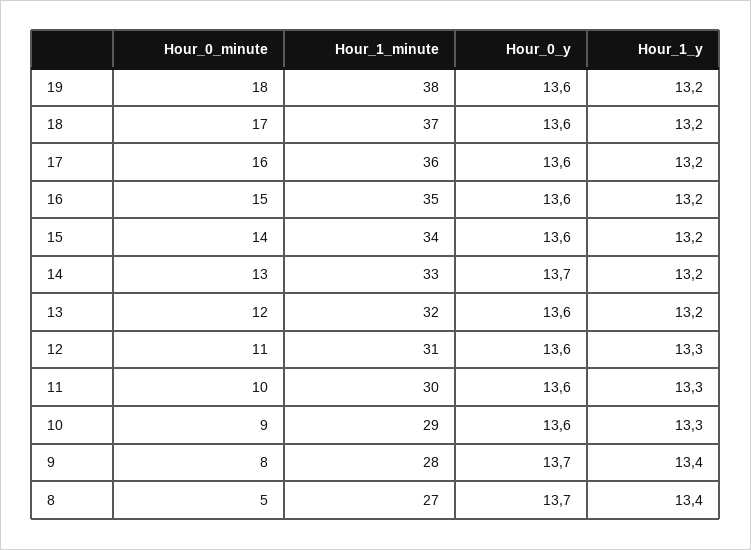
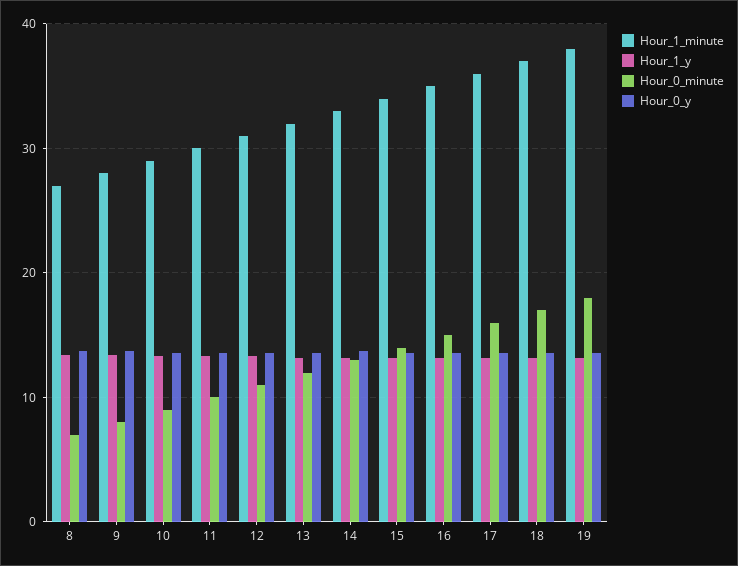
  {
    "Hour_0_minute": {
      "19": 18,
      "18": 17,
      "17": 16,
      "16": 15,
      "15": 14,
      "14": 13,
      "13": 12,
      "12": 11,
      "11": 10,
      "10": 9,
      "9": 8,
-     "8": 5
+     "8": 7
    },
    "Hour_1_minute": {
      "19": 38,
      "18": 37,
      "17": 36,
      "16": 35,
      "15": 34,
      "14": 33,
      "13": 32,
      "12": 31,
      "11": 30,
      "10": 29,
      "9": 28,
      "8": 27
    },
    "Hour_0_y": {
      "19": 13.6,
      "18": 13.6,
      "17": 13.6,
      "16": 13.6,
      "15": 13.6,
      "14": 13.7,
      "13": 13.6,
      "12": 13.6,
      "11": 13.6,
      "10": 13.6,
      "9": 13.7,
      "8": 13.7
    },
    "Hour_1_y": {
      "19": 13.2,
      "18": 13.2,
      "17": 13.2,
      "16": 13.2,
      "15": 13.2,
      "14": 13.2,
      "13": 13.2,
      "12": 13.3,
      "11": 13.3,
      "10": 13.3,
      "9": 13.4,
      "8": 13.4
    }
  }

